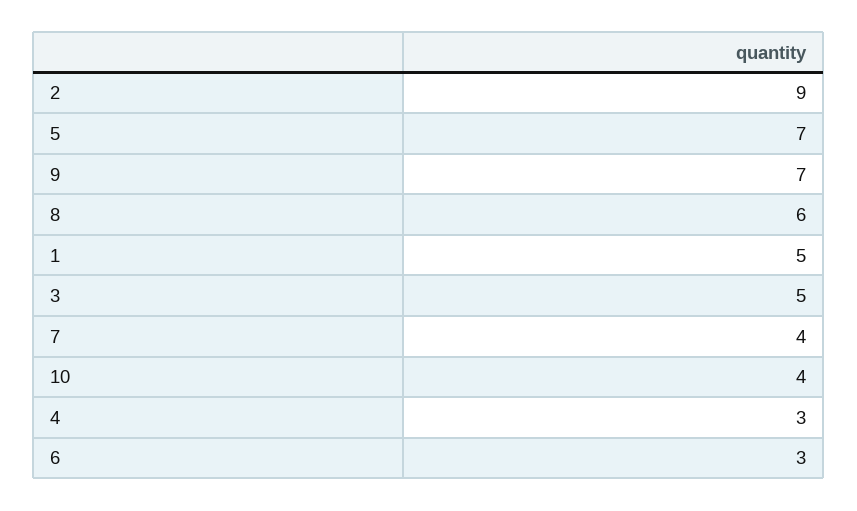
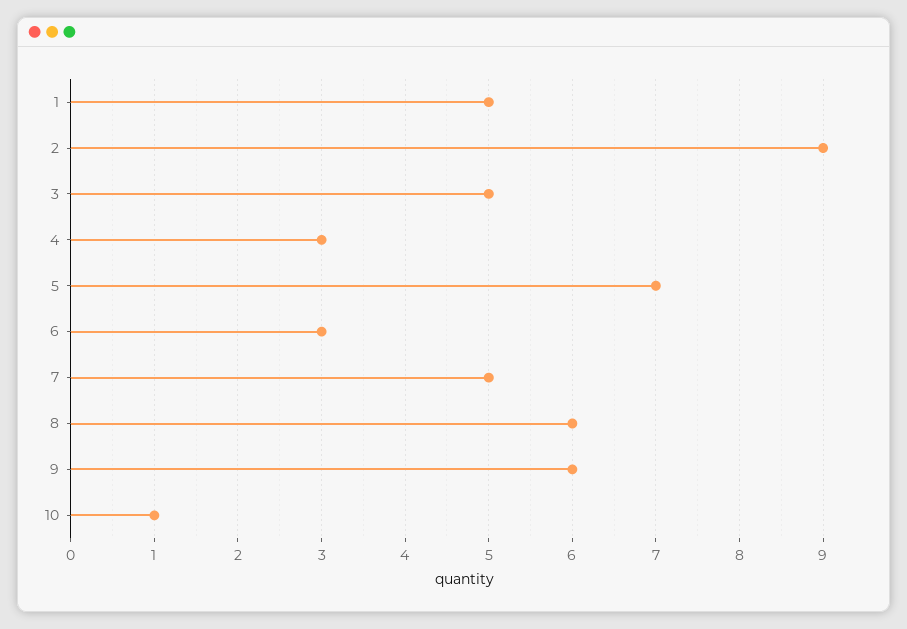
  {
    "2": 9,
    "5": 7,
-   "9": 7,
+   "9": 6,
    "8": 6,
    "1": 5,
    "3": 5,
-   "7": 4,
+   "7": 5,
-   "10": 4,
+   "10": 1,
    "4": 3,
    "6": 3
  }

